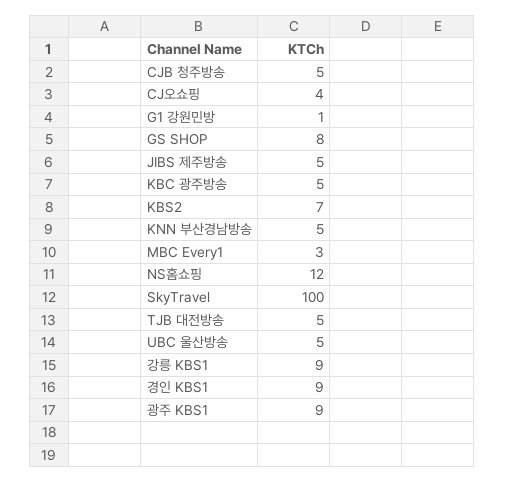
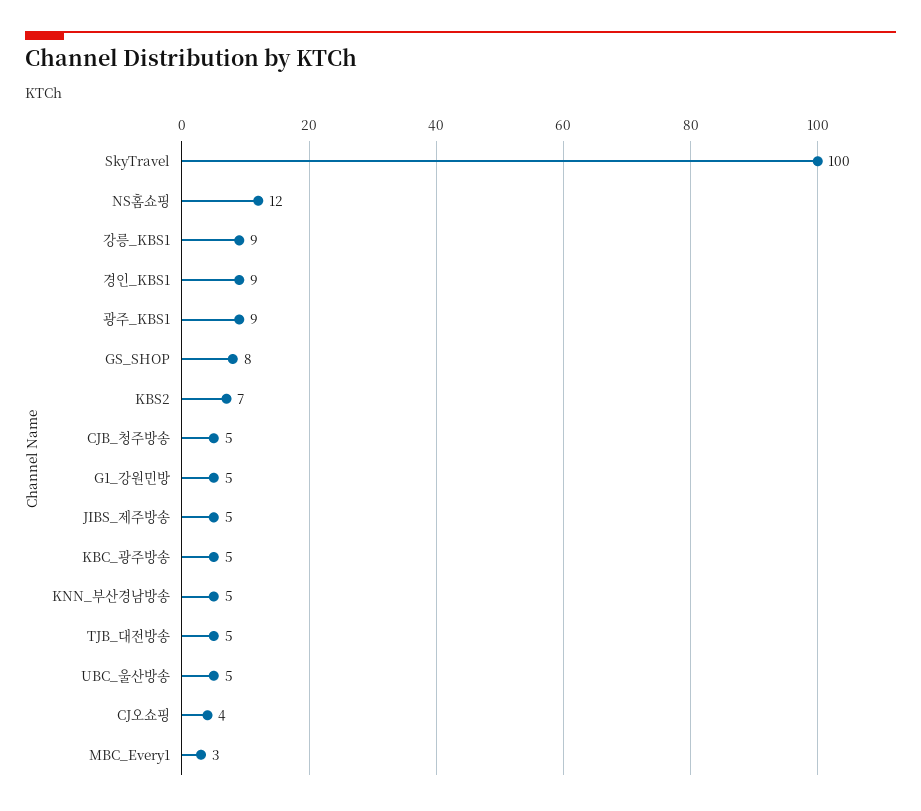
  {
    "CJB 청주방송": 5,
    "CJ오쇼핑": 4,
-   "G1 강원민방": 1,
+   "G1 강원민방": 5,
    "GS SHOP": 8,
    "JIBS 제주방송": 5,
    "KBC 광주방송": 5,
    "KBS2": 7,
    "KNN 부산경남방송": 5,
    "MBC Every1": 3,
    "NS홈쇼핑": 12,
    "SkyTravel": 100,
    "TJB 대전방송": 5,
    "UBC 울산방송": 5,
    "강릉 KBS1": 9,
    "경인 KBS1": 9,
    "광주 KBS1": 9
  }

